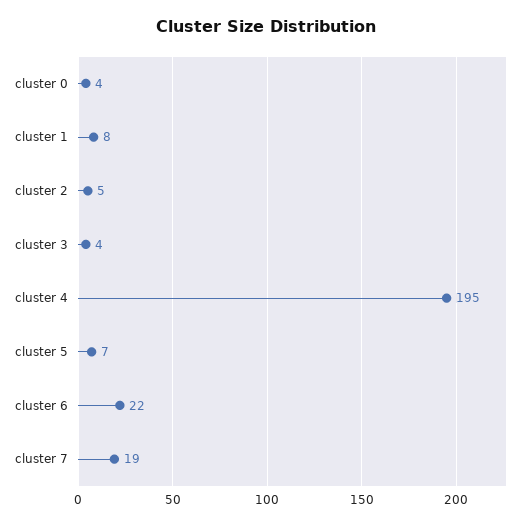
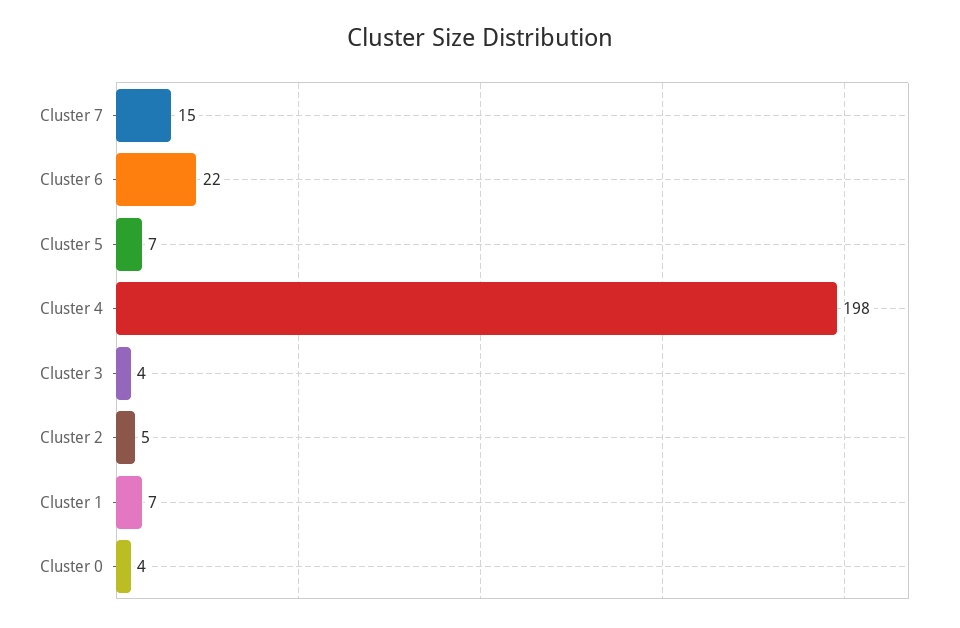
  {
    "cluster 0": 4,
-   "cluster 1": 8,
+   "cluster 1": 7,
    "cluster 2": 5,
    "cluster 3": 4,
-   "cluster 4": 195,
+   "cluster 4": 198,
    "cluster 5": 7,
    "cluster 6": 22,
-   "cluster 7": 19
+   "cluster 7": 15
  }

